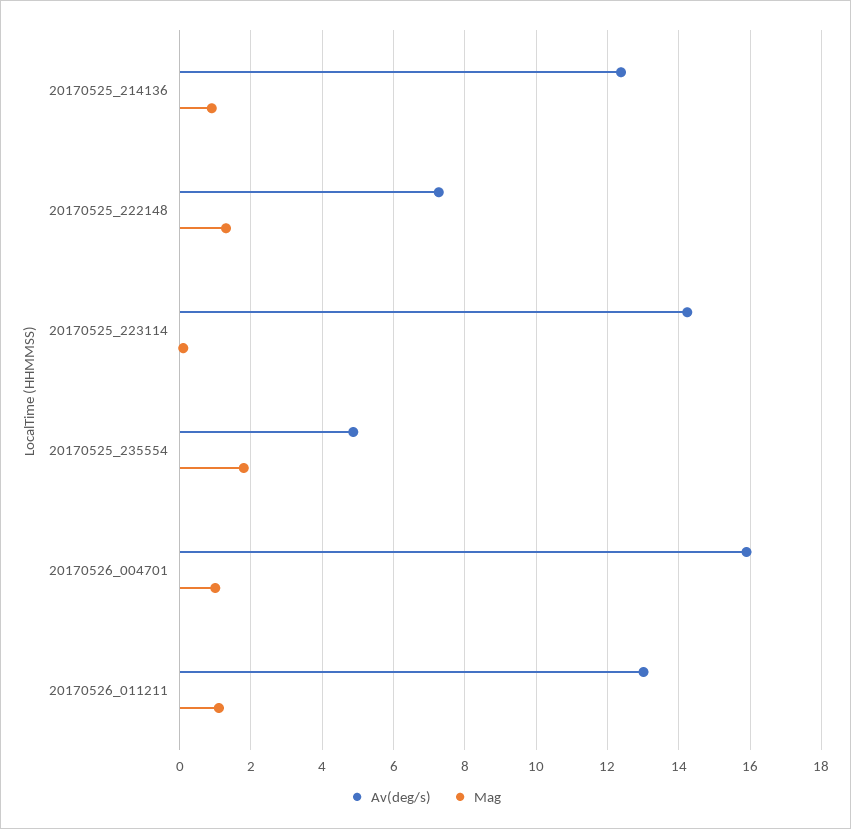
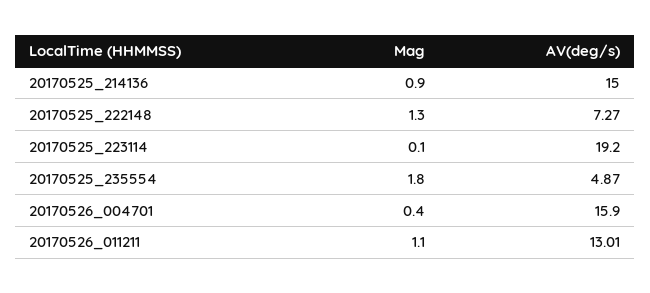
  {
    "Av(deg/s)": {
-     "20170525_214136": 12.4,
+     "20170525_214136": 15,
      "20170525_222148": 7.27,
-     "20170525_223114": 14.2,
+     "20170525_223114": 19.2,
      "20170525_235554": 4.87,
      "20170526_004701": 15.9,
      "20170526_011211": 13.01
    },
    "Mag": {
      "20170525_214136": 0.9,
      "20170525_222148": 1.3,
      "20170525_223114": 0.1,
      "20170525_235554": 1.8,
-     "20170526_004701": 1,
+     "20170526_004701": 0.4,
      "20170526_011211": 1.1
    }
  }

